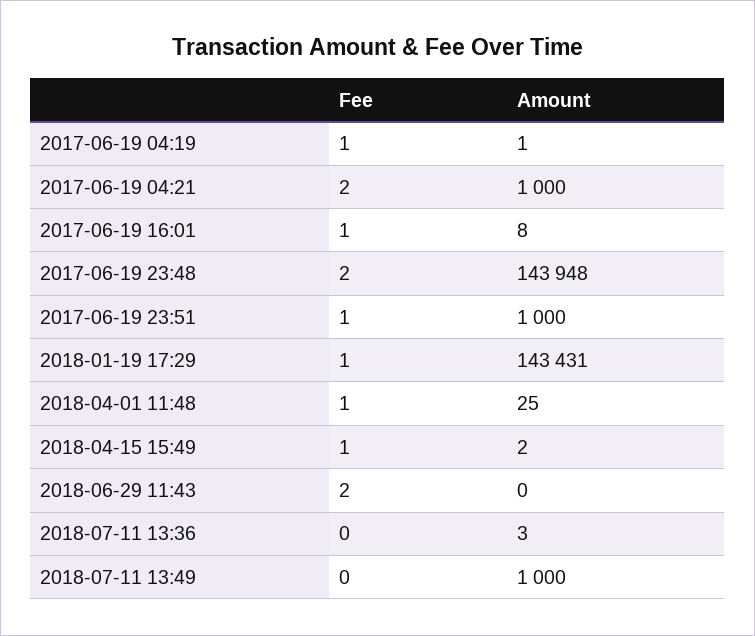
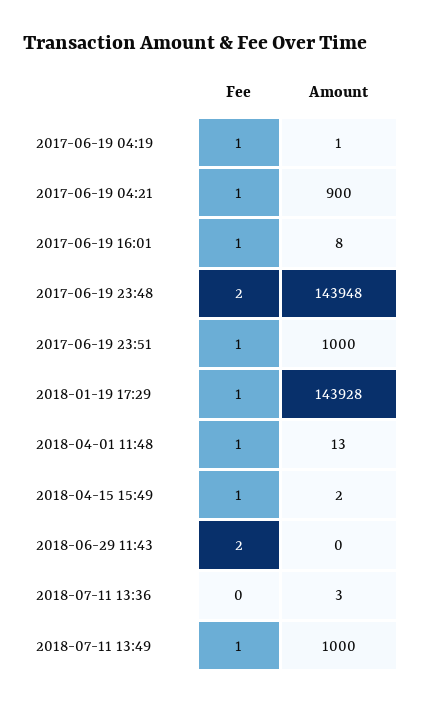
  {
    "Fee": {
      "2017-06-19 04:19": 1,
-     "2017-06-19 04:21": 2,
+     "2017-06-19 04:21": 1,
      "2017-06-19 16:01": 1,
      "2017-06-19 23:48": 2,
      "2017-06-19 23:51": 1,
      "2018-01-19 17:29": 1,
      "2018-04-01 11:48": 1,
      "2018-04-15 15:49": 1,
      "2018-06-29 11:43": 2,
      "2018-07-11 13:36": 0,
-     "2018-07-11 13:49": 0
+     "2018-07-11 13:49": 1
    },
    "Amount": {
      "2017-06-19 04:19": 1,
-     "2017-06-19 04:21": 1000,
+     "2017-06-19 04:21": 900,
      "2017-06-19 16:01": 8,
      "2017-06-19 23:48": 143948,
      "2017-06-19 23:51": 1000,
-     "2018-01-19 17:29": 143431,
+     "2018-01-19 17:29": 143928,
-     "2018-04-01 11:48": 25,
+     "2018-04-01 11:48": 13,
      "2018-04-15 15:49": 2,
      "2018-06-29 11:43": 0,
      "2018-07-11 13:36": 3,
      "2018-07-11 13:49": 1000
    }
  }

